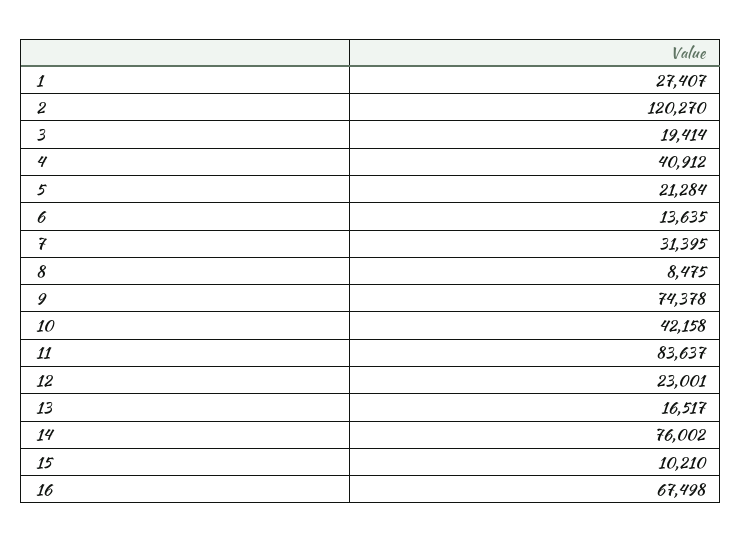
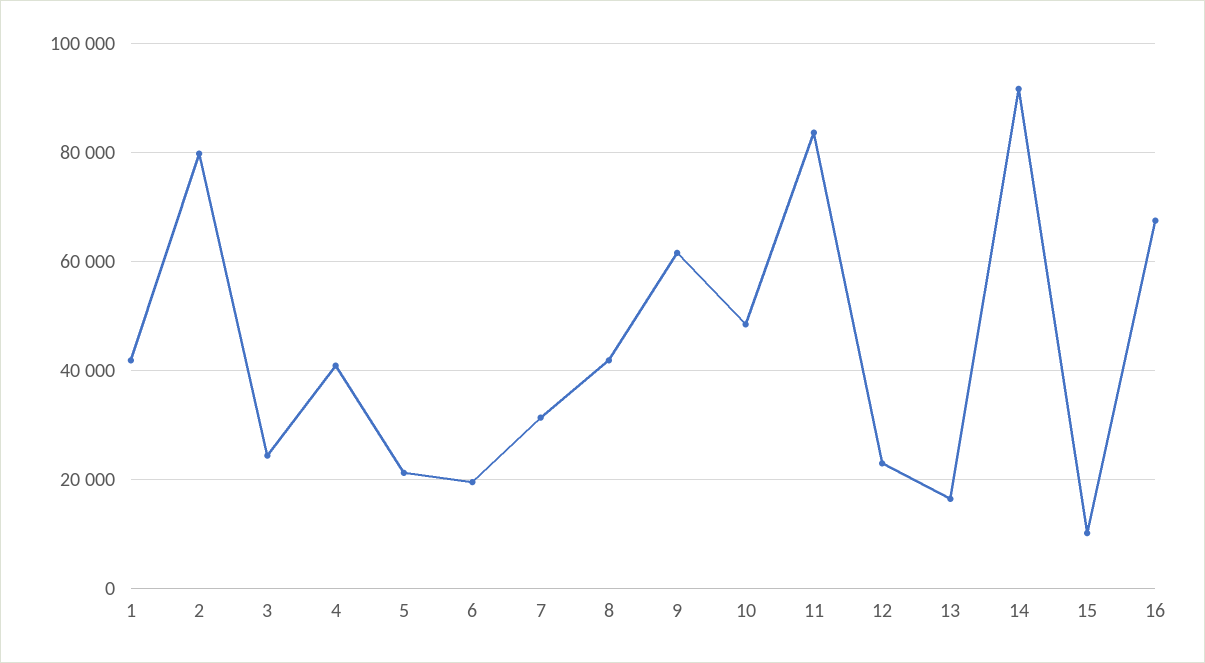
  {
-   "1": 27407,
+   "1": 42000,
-   "2": 120270,
+   "2": 80000,
-   "3": 19414,
+   "3": 24000,
    "4": 40912,
    "5": 21284,
-   "6": 13635,
+   "6": 20000,
    "7": 31395,
-   "8": 8475,
+   "8": 42000,
-   "9": 74378,
+   "9": 62000,
-   "10": 42158,
+   "10": 48000,
    "11": 83637,
    "12": 23001,
    "13": 16517,
-   "14": 76002,
+   "14": 92000,
    "15": 10210,
    "16": 67498
  }

